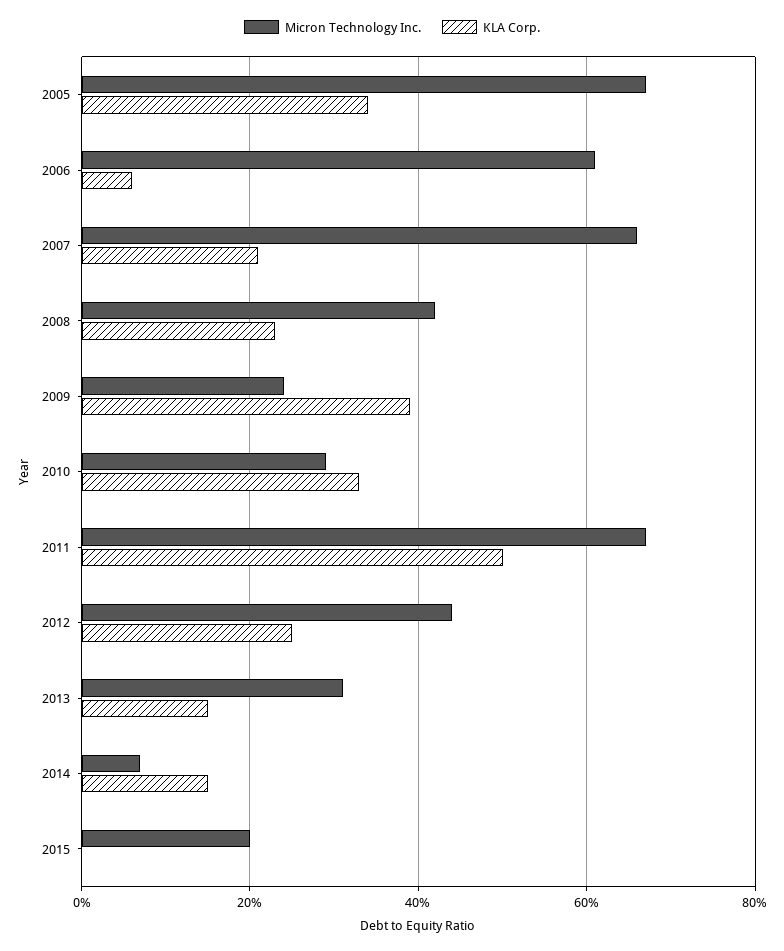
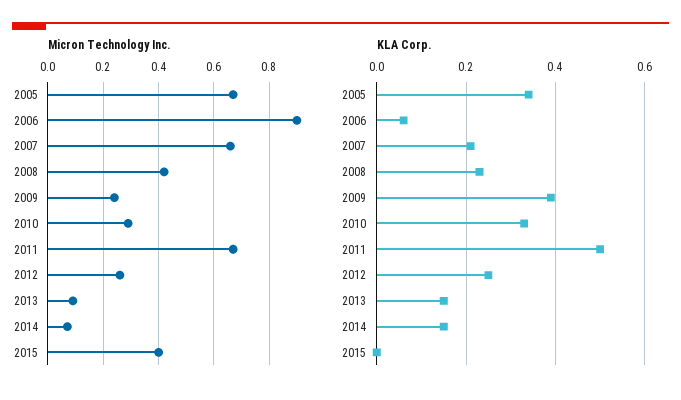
  {
    "Micron Technology Inc.": {
      "2005": 0.65,
-     "2006": 0.6,
+     "2006": 0.9,
      "2007": 0.65,
      "2008": 0.4,
      "2009": 0.25,
      "2010": 0.3,
      "2011": 0.65,
-     "2012": 0.45,
+     "2012": 0.25,
-     "2013": 0.3,
+     "2013": 0.1,
      "2014": 0.05,
-     "2015": 0.2
+     "2015": 0.4
    },
    "KLA Corp.": {
      "2005": 0.35,
      "2006": 0.05,
      "2007": 0.2,
      "2008": 0.25,
      "2009": 0.4,
      "2010": 0.35,
      "2011": 0.5,
      "2012": 0.25,
      "2013": 0.15,
      "2014": 0.15,
      "2015": 0
    }
  }

